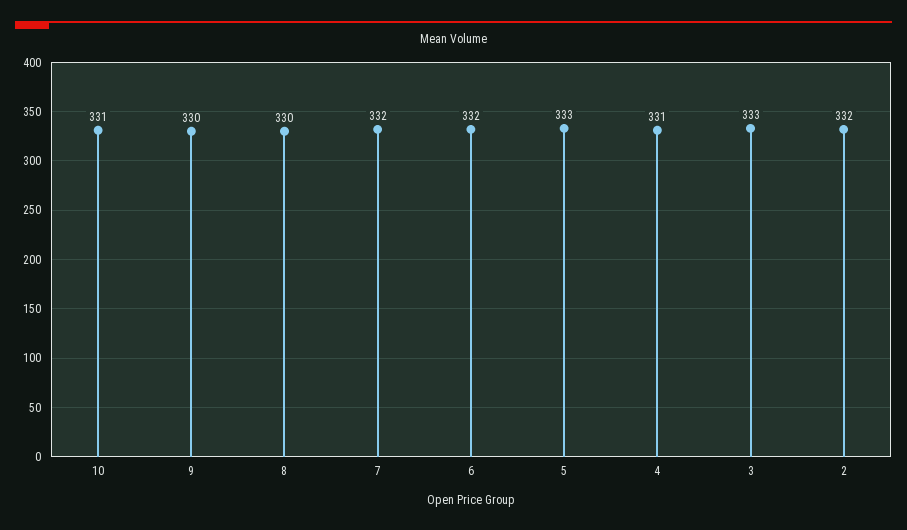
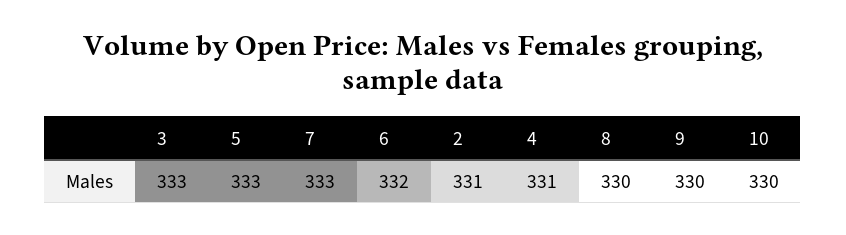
  {
-   "10": 331,
+   "10": 330,
    "9": 330,
    "8": 330,
-   "7": 332,
+   "7": 333,
    "6": 332,
    "5": 333,
    "4": 331,
    "3": 333,
-   "2": 332
+   "2": 331
  }

